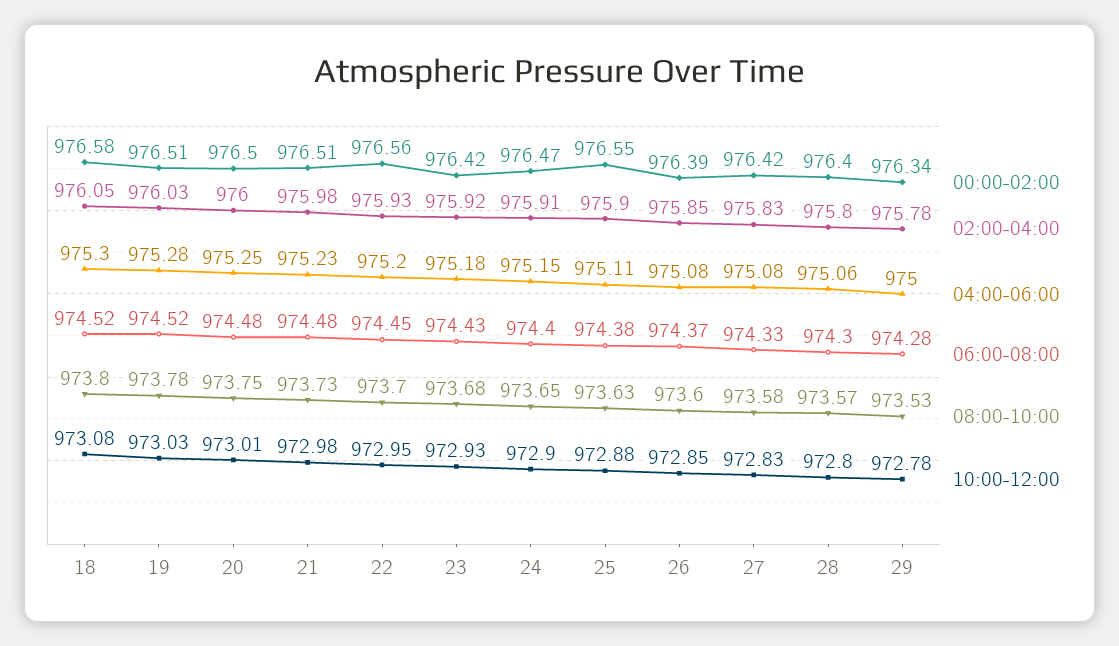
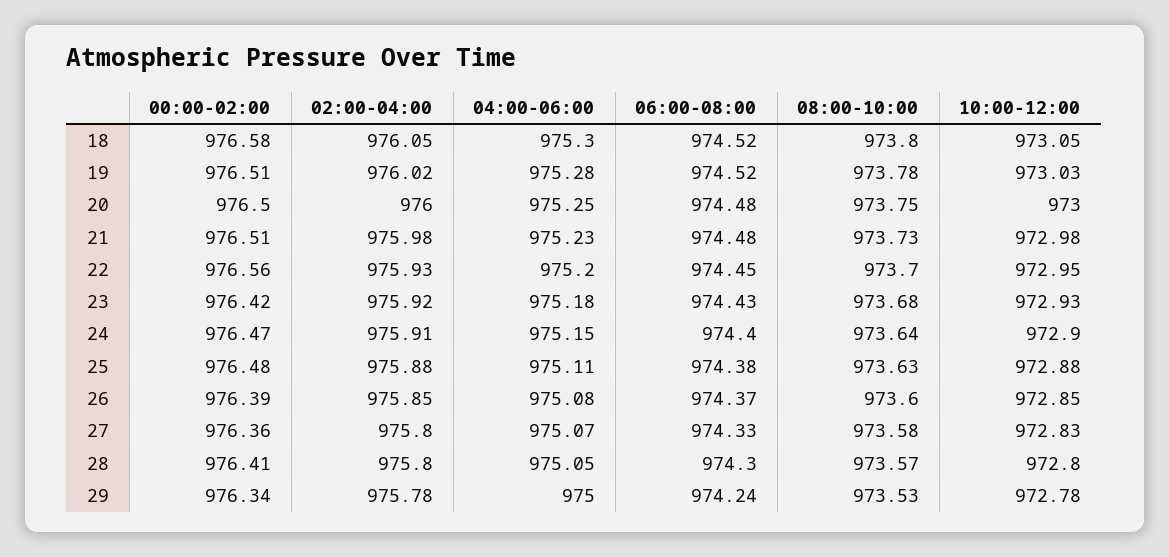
  {
    "00:00-02:00": {
      "18": 976.58,
      "19": 976.51,
      "20": 976.5,
      "21": 976.51,
      "22": 976.56,
      "23": 976.42,
      "24": 976.47,
-     "25": 976.55,
+     "25": 976.48,
      "26": 976.39,
-     "27": 976.42,
+     "27": 976.36,
-     "28": 976.4,
+     "28": 976.41,
      "29": 976.34
    },
    "02:00-04:00": {
      "18": 976.05,
-     "19": 976.03,
+     "19": 976.02,
      "20": 976,
      "21": 975.98,
      "22": 975.93,
      "23": 975.92,
      "24": 975.91,
-     "25": 975.9,
+     "25": 975.88,
      "26": 975.85,
-     "27": 975.83,
+     "27": 975.8,
      "28": 975.8,
      "29": 975.78
    },
    "04:00-06:00": {
      "18": 975.3,
      "19": 975.28,
      "20": 975.25,
      "21": 975.23,
      "22": 975.2,
      "23": 975.18,
      "24": 975.15,
      "25": 975.11,
      "26": 975.08,
-     "27": 975.08,
+     "27": 975.07,
-     "28": 975.06,
+     "28": 975.05,
      "29": 975
    },
    "06:00-08:00": {
      "18": 974.52,
      "19": 974.52,
      "20": 974.48,
      "21": 974.48,
      "22": 974.45,
      "23": 974.43,
      "24": 974.4,
      "25": 974.38,
      "26": 974.37,
      "27": 974.33,
      "28": 974.3,
-     "29": 974.28
+     "29": 974.24
    },
    "08:00-10:00": {
      "18": 973.8,
      "19": 973.78,
      "20": 973.75,
      "21": 973.73,
      "22": 973.7,
      "23": 973.68,
-     "24": 973.65,
+     "24": 973.64,
      "25": 973.63,
      "26": 973.6,
      "27": 973.58,
      "28": 973.57,
      "29": 973.53
    },
    "10:00-12:00": {
-     "18": 973.08,
+     "18": 973.05,
      "19": 973.03,
-     "20": 973.01,
+     "20": 973,
      "21": 972.98,
      "22": 972.95,
      "23": 972.93,
      "24": 972.9,
      "25": 972.88,
      "26": 972.85,
      "27": 972.83,
      "28": 972.8,
      "29": 972.78
    }
  }

